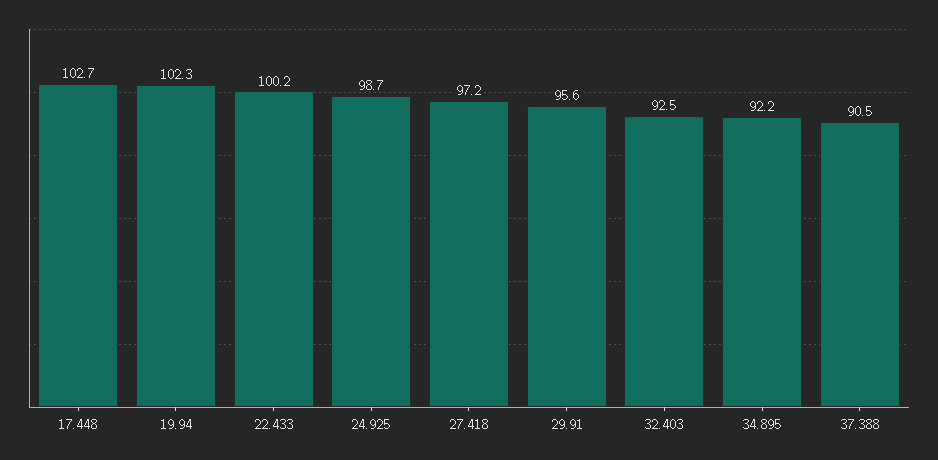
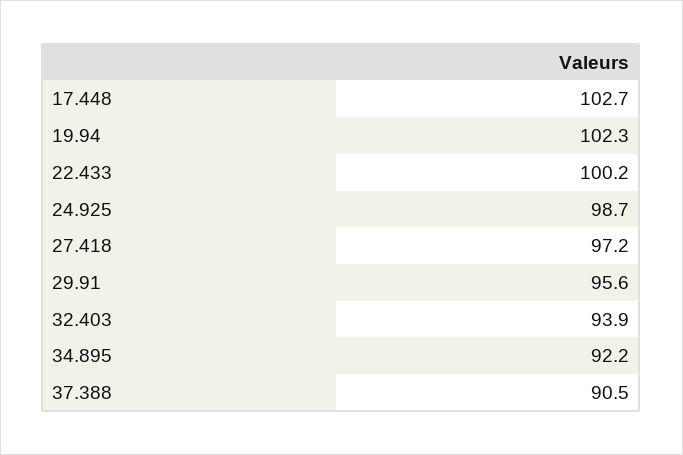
  {
    "17.448": 102.7,
    "19.94": 102.3,
    "22.433": 100.2,
    "24.925": 98.7,
    "27.418": 97.2,
    "29.91": 95.6,
-   "32.403": 92.5,
+   "32.403": 93.9,
    "34.895": 92.2,
    "37.388": 90.5
  }

